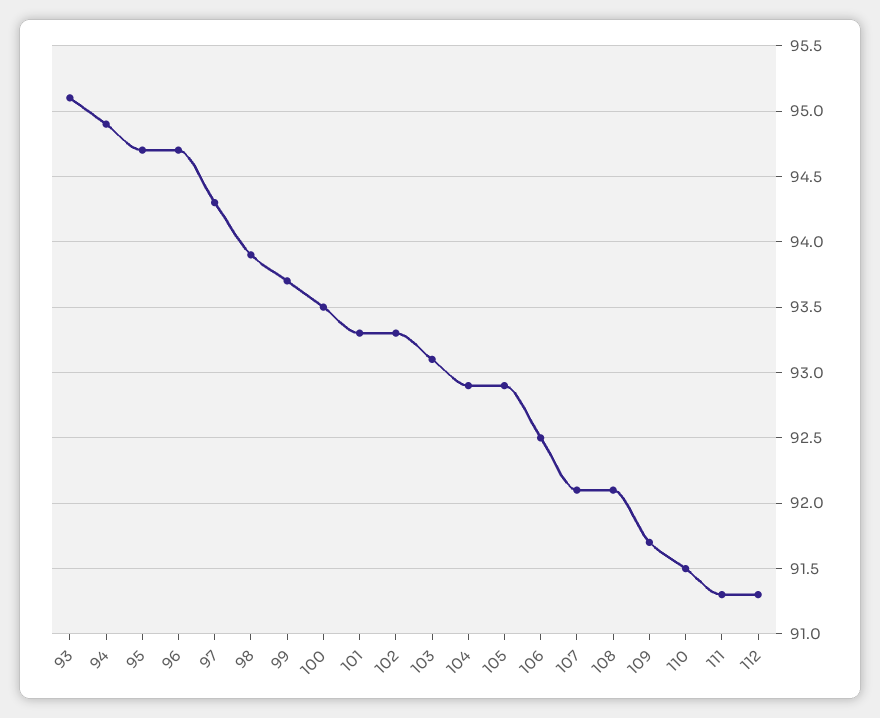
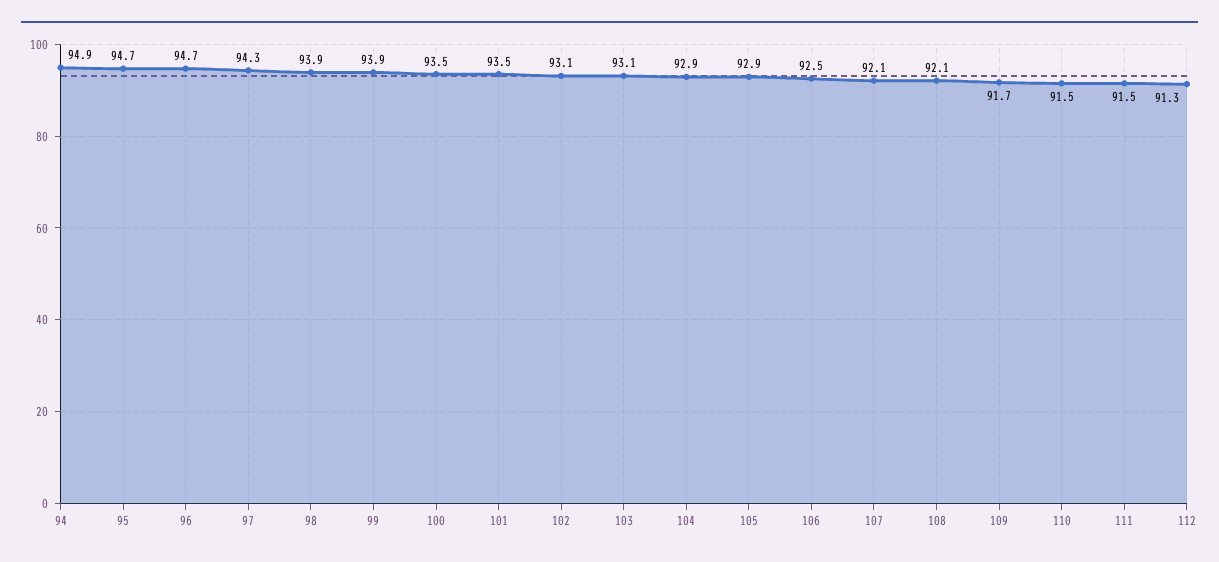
  {
-   "93": 95.1,
    "94": 94.9,
    "95": 94.7,
    "96": 94.7,
    "97": 94.3,
    "98": 93.9,
-   "99": 93.7,
+   "99": 93.9,
    "100": 93.5,
-   "101": 93.3,
+   "101": 93.5,
-   "102": 93.3,
+   "102": 93.1,
    "103": 93.1,
    "104": 92.9,
    "105": 92.9,
    "106": 92.5,
    "107": 92.1,
    "108": 92.1,
    "109": 91.7,
    "110": 91.5,
-   "111": 91.3,
+   "111": 91.5,
    "112": 91.3
  }

